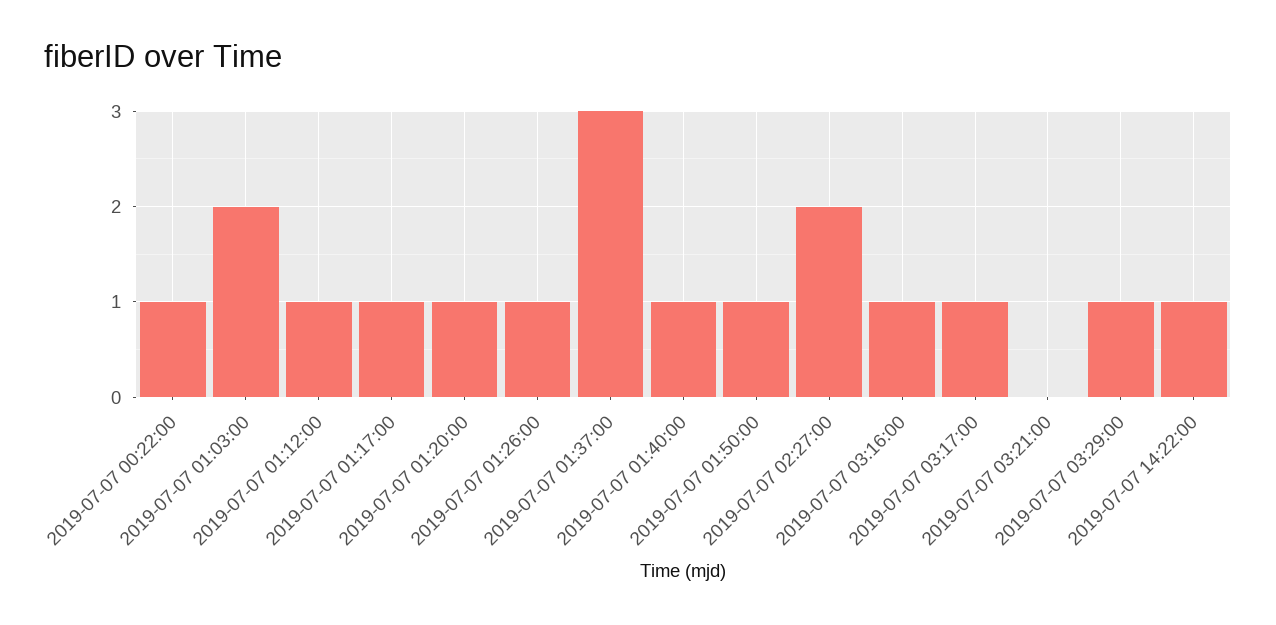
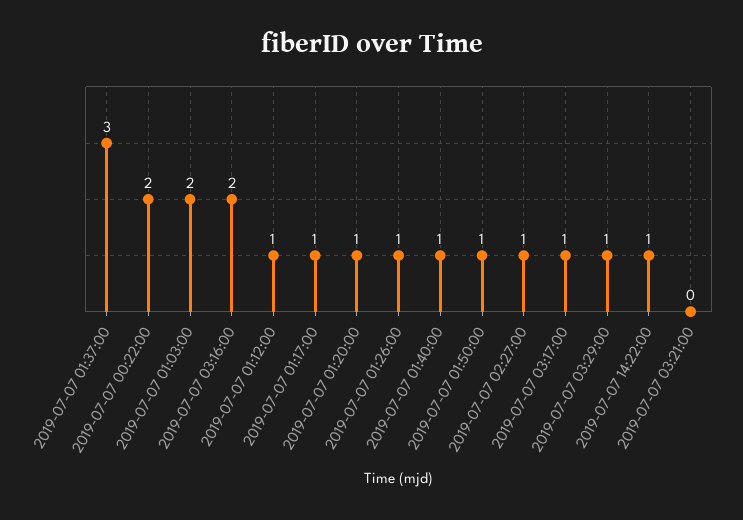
  {
-   "2019-07-07 00:22:00": 1,
+   "2019-07-07 00:22:00": 2,
    "2019-07-07 01:03:00": 2,
    "2019-07-07 01:12:00": 1,
    "2019-07-07 01:17:00": 1,
    "2019-07-07 01:20:00": 1,
    "2019-07-07 01:26:00": 1,
    "2019-07-07 01:37:00": 3,
    "2019-07-07 01:40:00": 1,
    "2019-07-07 01:50:00": 1,
-   "2019-07-07 02:27:00": 2,
+   "2019-07-07 02:27:00": 1,
-   "2019-07-07 03:16:00": 1,
+   "2019-07-07 03:16:00": 2,
    "2019-07-07 03:17:00": 1,
    "2019-07-07 03:21:00": 0,
    "2019-07-07 03:29:00": 1,
    "2019-07-07 14:22:00": 1
  }

